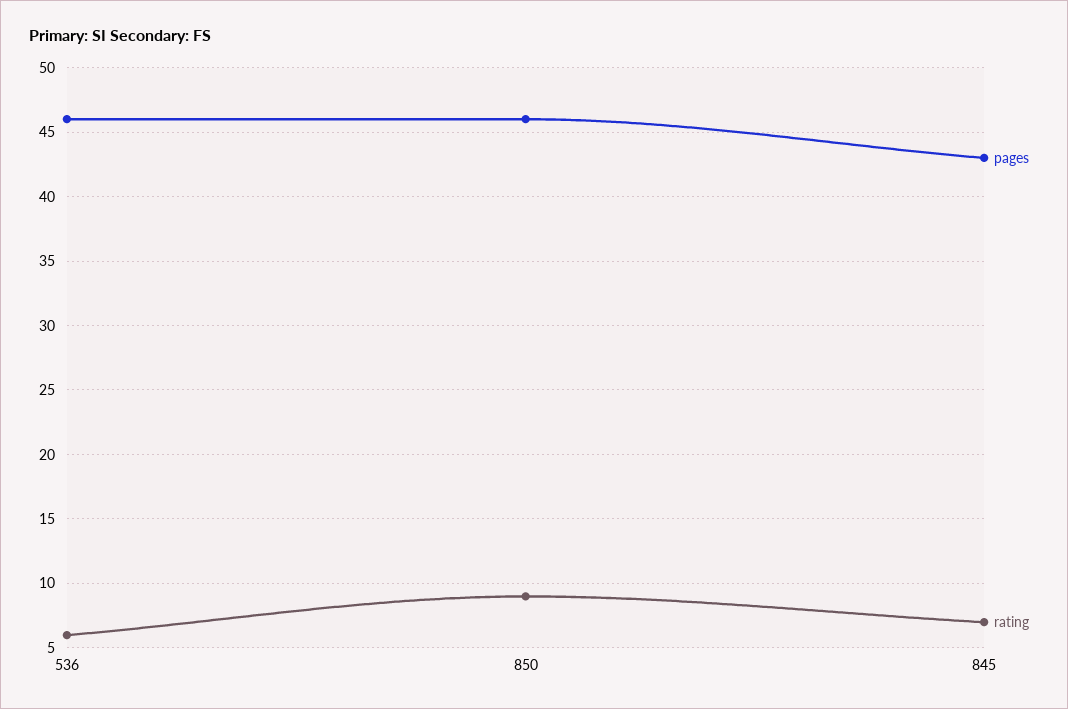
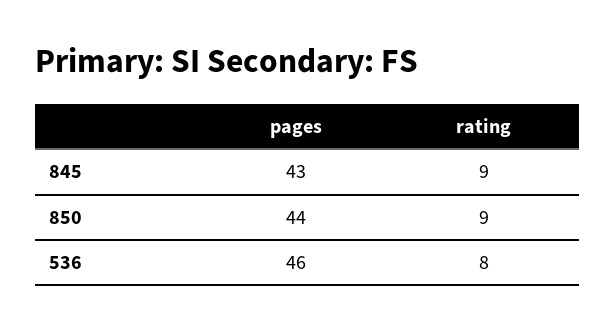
  {
    "pages": {
      "536": 46,
-     "850": 46,
+     "850": 44,
      "845": 43
    },
    "rating": {
-     "536": 6,
+     "536": 8,
      "850": 9,
-     "845": 7
+     "845": 9
    }
  }

